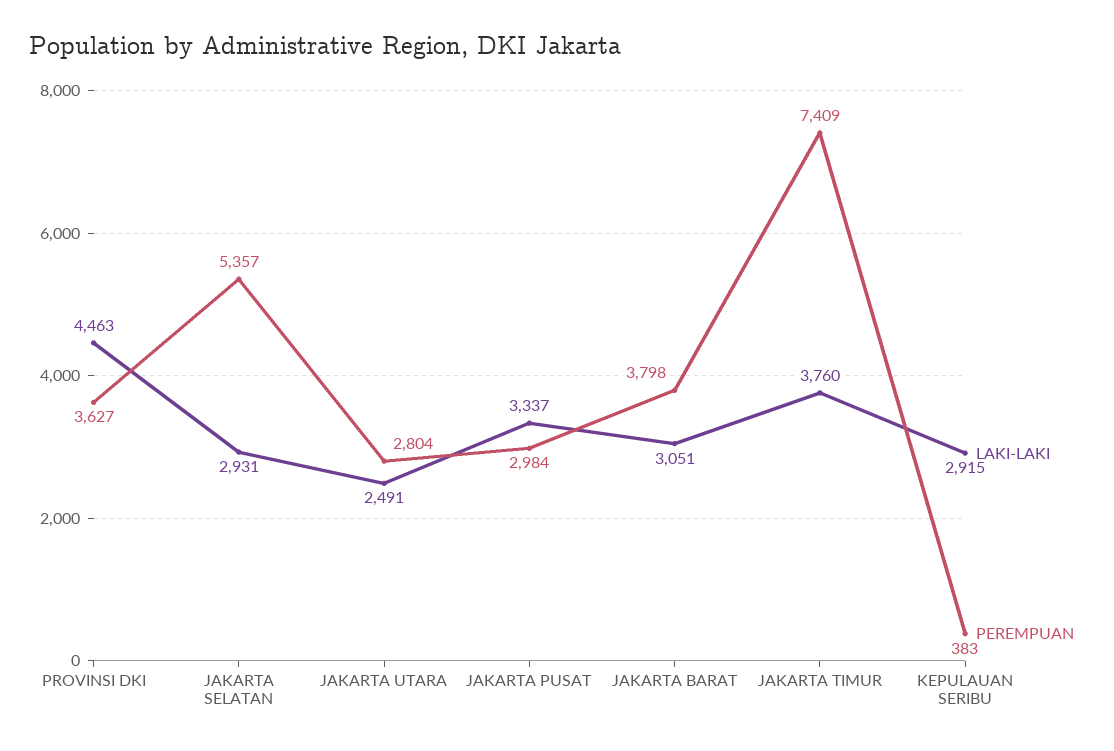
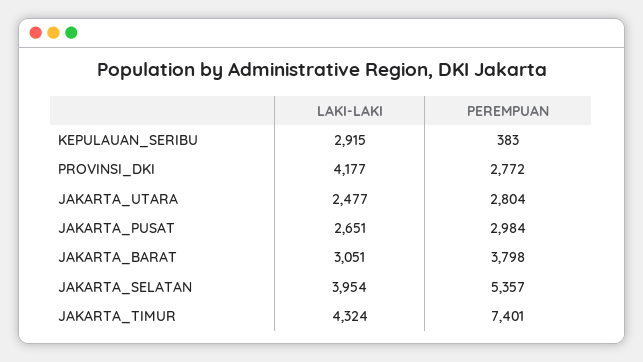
  {
    "LAKI-LAKI": {
-     "PROVINSI DKI": 4463,
+     "PROVINSI DKI": 4177,
-     "JAKARTA SELATAN": 2931,
+     "JAKARTA SELATAN": 3954,
-     "JAKARTA UTARA": 2491,
+     "JAKARTA UTARA": 2477,
-     "JAKARTA PUSAT": 3337,
+     "JAKARTA PUSAT": 2651,
      "JAKARTA BARAT": 3051,
-     "JAKARTA TIMUR": 3760,
+     "JAKARTA TIMUR": 4324,
      "KEPULAUAN SERIBU": 2915
    },
    "PEREMPUAN": {
-     "PROVINSI DKI": 3627,
+     "PROVINSI DKI": 2772,
      "JAKARTA SELATAN": 5357,
      "JAKARTA UTARA": 2804,
      "JAKARTA PUSAT": 2984,
      "JAKARTA BARAT": 3798,
-     "JAKARTA TIMUR": 7409,
+     "JAKARTA TIMUR": 7401,
      "KEPULAUAN SERIBU": 383
    }
  }

